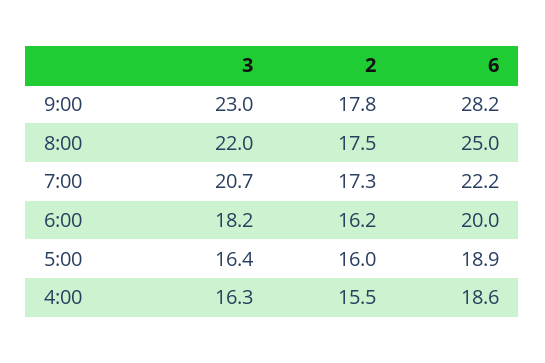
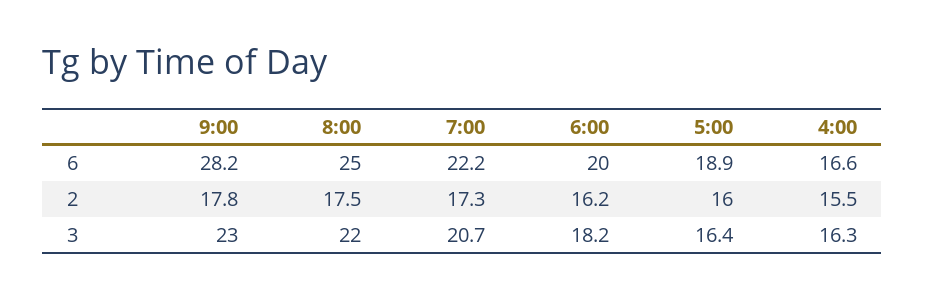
  {
    "3": {
      "9:00": 23,
      "8:00": 22,
      "7:00": 20.7,
      "6:00": 18.2,
      "5:00": 16.4,
      "4:00": 16.3
    },
    "2": {
      "9:00": 17.8,
      "8:00": 17.5,
      "7:00": 17.3,
      "6:00": 16.2,
      "5:00": 16,
      "4:00": 15.5
    },
    "6": {
      "9:00": 28.2,
      "8:00": 25,
      "7:00": 22.2,
      "6:00": 20,
      "5:00": 18.9,
-     "4:00": 18.6
+     "4:00": 16.6
    }
  }

